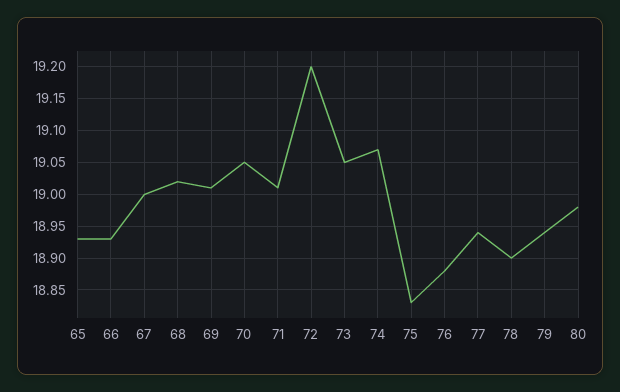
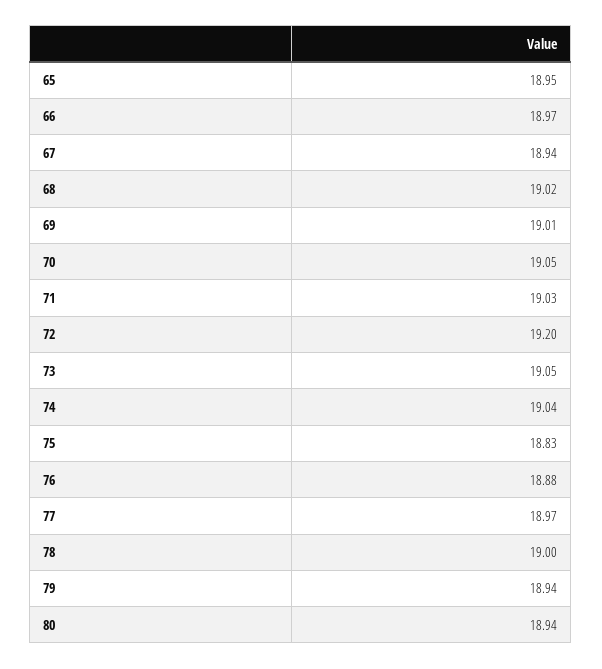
  {
-   "65": 18.93,
+   "65": 18.95,
-   "66": 18.93,
+   "66": 18.97,
-   "67": 19,
+   "67": 18.94,
    "68": 19.02,
    "69": 19.01,
    "70": 19.05,
-   "71": 19.01,
+   "71": 19.03,
    "72": 19.2,
    "73": 19.05,
-   "74": 19.07,
+   "74": 19.04,
    "75": 18.83,
    "76": 18.88,
-   "77": 18.94,
+   "77": 18.97,
-   "78": 18.9,
+   "78": 19,
    "79": 18.94,
-   "80": 18.98
+   "80": 18.94
  }

